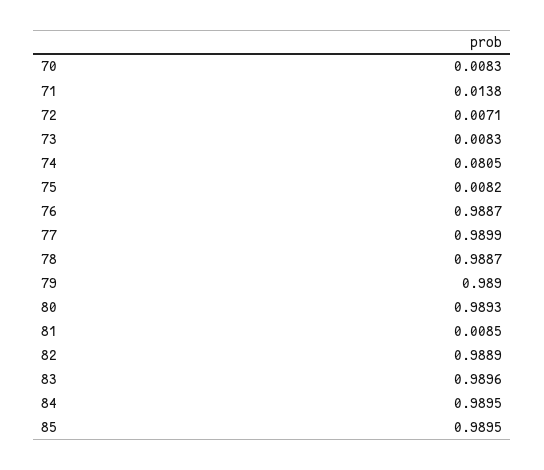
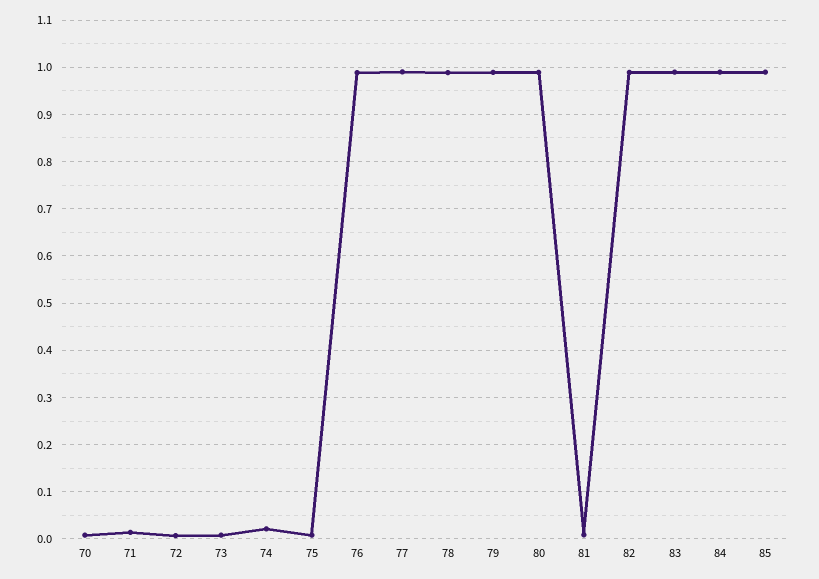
  {
    "70": 0.0083,
    "71": 0.0138,
    "72": 0.0071,
    "73": 0.0083,
-   "74": 0.0805,
+   "74": 0.02,
    "75": 0.0082,
    "76": 0.9887,
    "77": 0.9899,
    "78": 0.9887,
    "79": 0.989,
    "80": 0.9893,
    "81": 0.0085,
    "82": 0.9889,
    "83": 0.9896,
    "84": 0.9895,
    "85": 0.9895
  }

